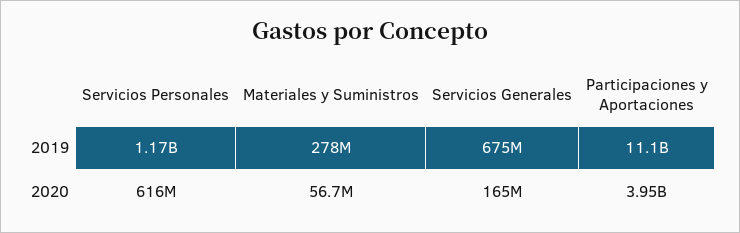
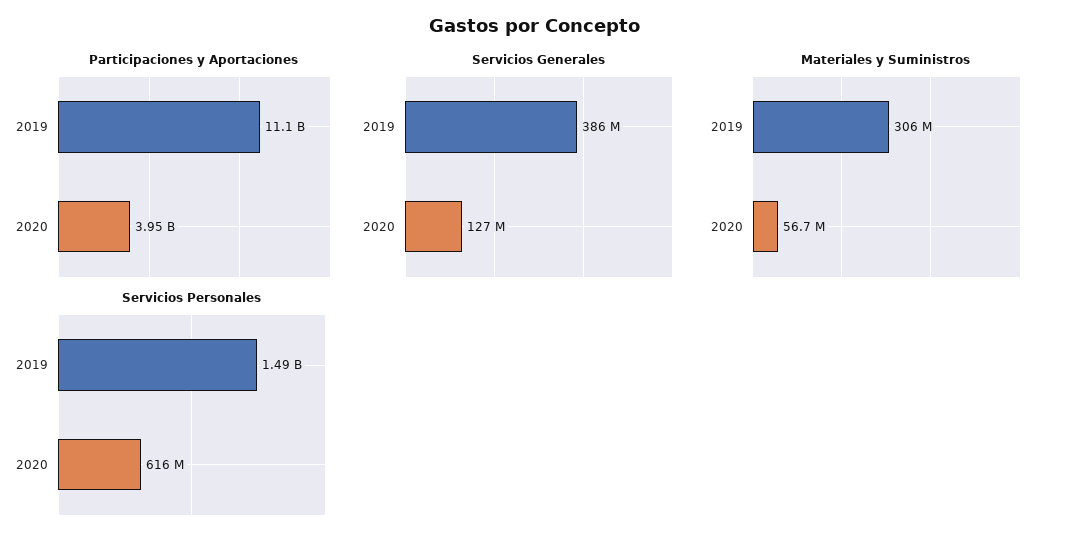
  {
    "Servicios Personales": {
-     "2019": 1170000000,
+     "2019": 1490000000,
      "2020": 616000000
    },
    "Materiales y Suministros": {
-     "2019": 278000000,
+     "2019": 306000000,
      "2020": 56700000
    },
    "Servicios Generales": {
-     "2019": 675000000,
+     "2019": 386000000,
-     "2020": 165000000
+     "2020": 127000000
    },
    "Participaciones y Aportaciones": {
      "2019": 11100000000,
      "2020": 3950000000
    }
  }

